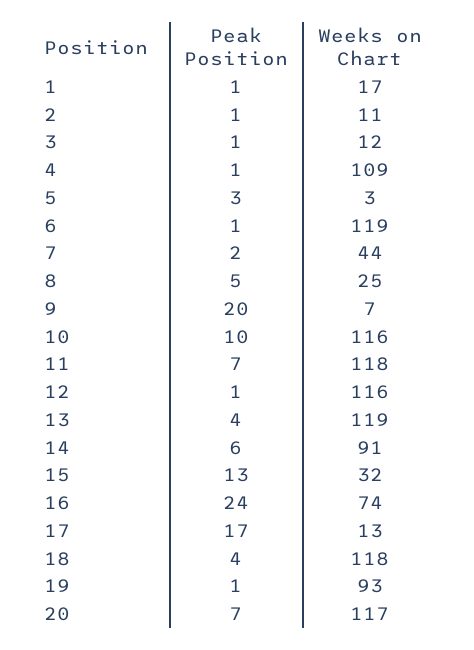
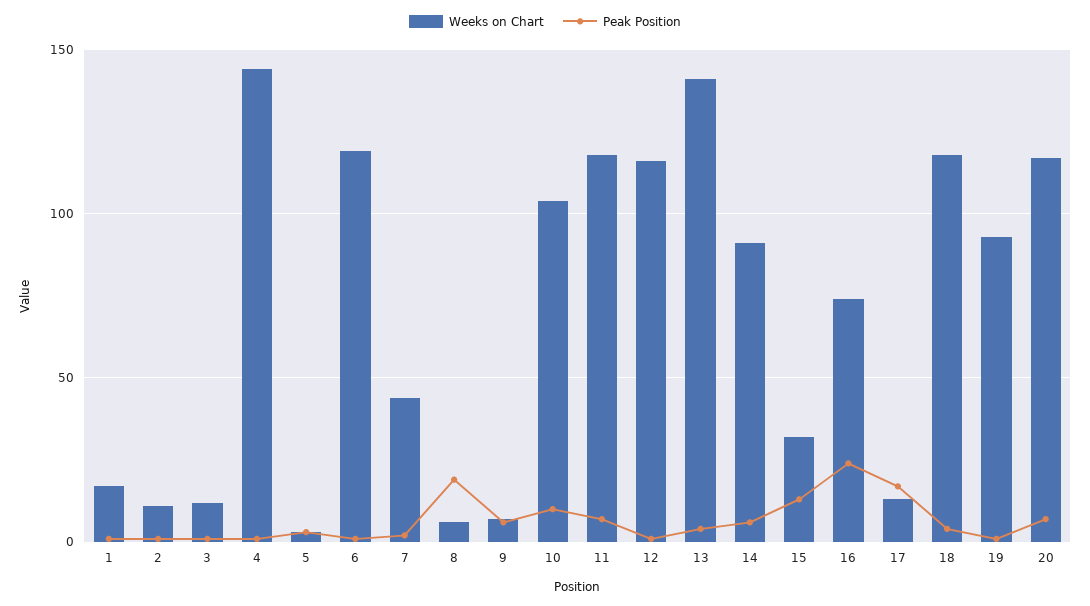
  {
    "Peak Position": {
      "1": 1,
      "2": 1,
      "3": 1,
      "4": 1,
      "5": 3,
      "6": 1,
      "7": 2,
-     "8": 5,
+     "8": 20,
-     "9": 20,
+     "9": 5,
      "10": 10,
      "11": 7,
      "12": 1,
      "13": 4,
      "14": 6,
      "15": 13,
      "16": 24,
      "17": 17,
      "18": 4,
      "19": 1,
      "20": 7
    },
    "Weeks on Chart": {
      "1": 17,
      "2": 11,
      "3": 12,
-     "4": 109,
+     "4": 145,
      "5": 3,
      "6": 119,
      "7": 44,
-     "8": 25,
+     "8": 5,
      "9": 7,
-     "10": 116,
+     "10": 105,
      "11": 118,
      "12": 116,
-     "13": 119,
+     "13": 140,
      "14": 91,
      "15": 32,
      "16": 74,
      "17": 13,
      "18": 118,
      "19": 93,
      "20": 117
    }
  }

